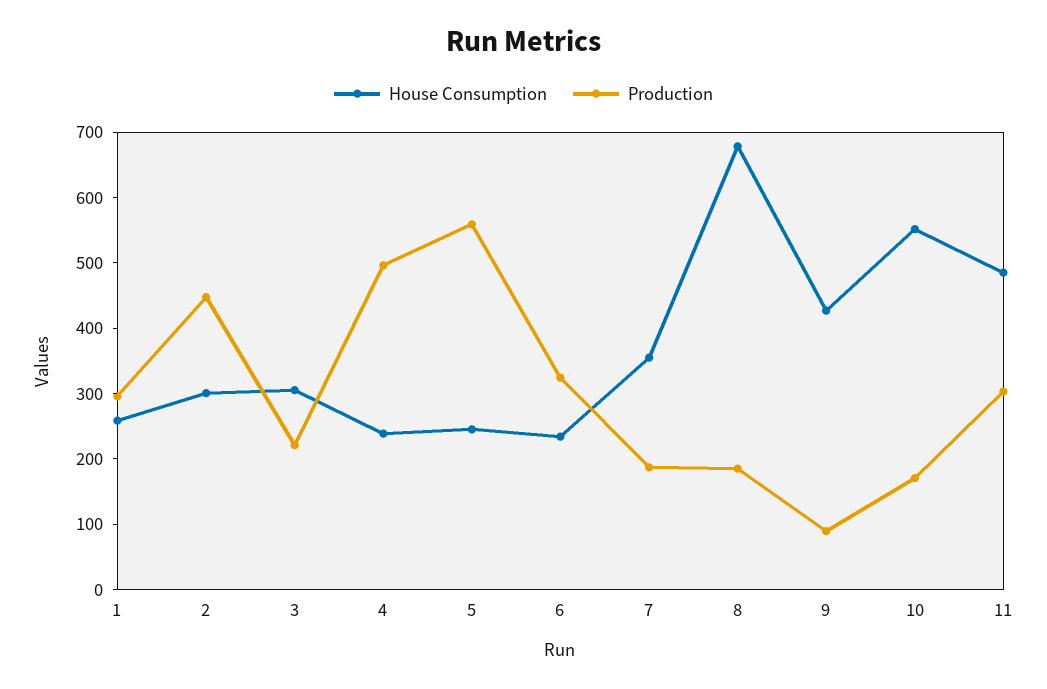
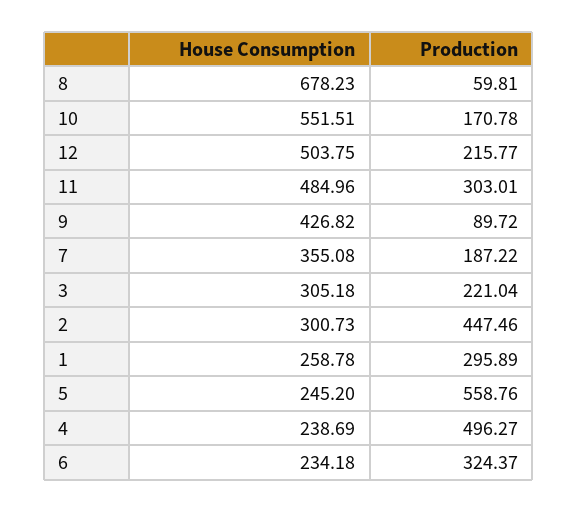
  {
    "House Consumption": {
      "1": 258.78,
      "2": 300.73,
      "3": 305.18,
      "4": 238.69,
      "5": 245.2,
      "6": 234.18,
      "7": 355.08,
      "8": 678.23,
      "9": 426.82,
      "10": 551.51,
-     "11": 484.96
+     "11": 484.96,
+     "12": 503.75
    },
    "Production": {
      "1": 295.89,
      "2": 447.46,
      "3": 221.04,
      "4": 496.27,
      "5": 558.76,
      "6": 324.37,
      "7": 187.22,
-     "8": 180,
+     "8": 59.81,
      "9": 89.72,
      "10": 170.78,
-     "11": 303.01
+     "11": 303.01,
+     "12": 215.77
    }
  }

